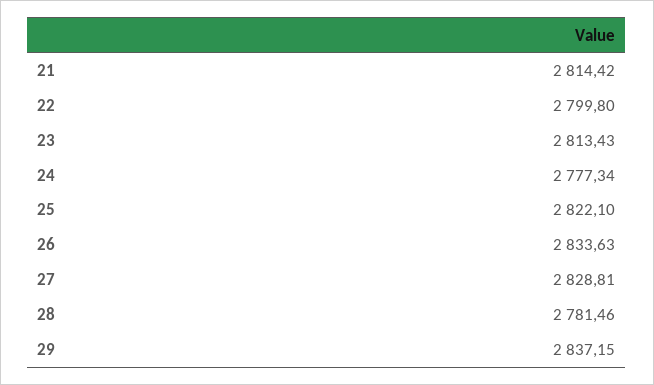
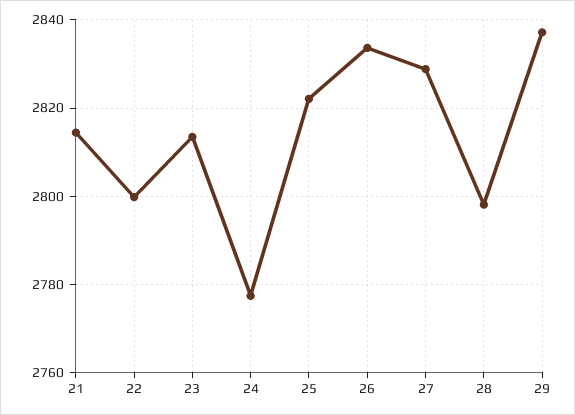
  {
    "21": 2814.42,
    "22": 2799.8,
    "23": 2813.43,
    "24": 2777.34,
    "25": 2822.1,
    "26": 2833.63,
    "27": 2828.81,
-   "28": 2781.46,
+   "28": 2798,
    "29": 2837.15
  }

